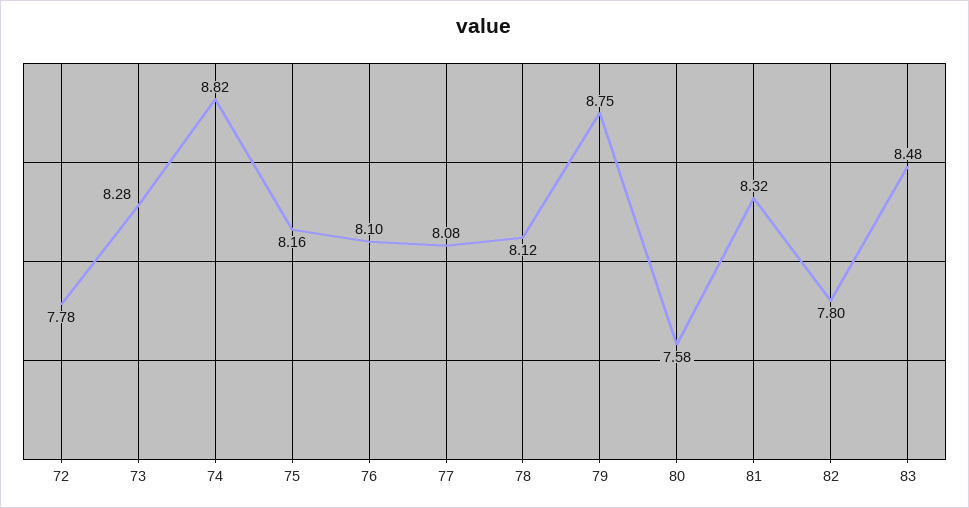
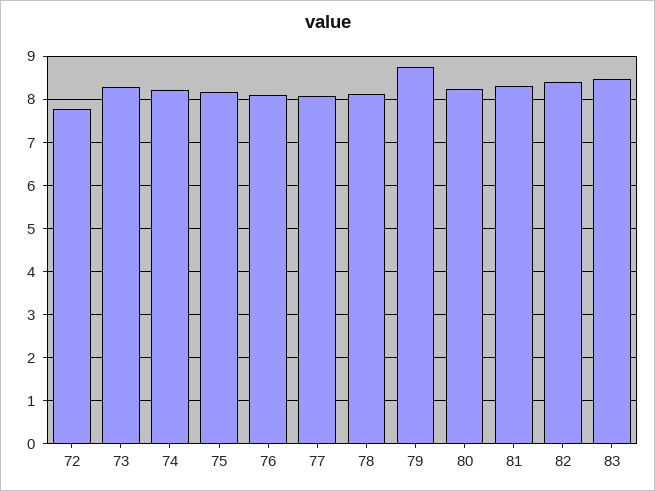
  {
    "72": 7.78,
    "73": 8.28,
-   "74": 8.82,
+   "74": 8.2,
    "75": 8.16,
    "76": 8.1,
    "77": 8.08,
    "78": 8.12,
    "79": 8.75,
-   "80": 7.58,
+   "80": 8.2,
    "81": 8.32,
-   "82": 7.8,
+   "82": 8.4,
    "83": 8.48
  }

